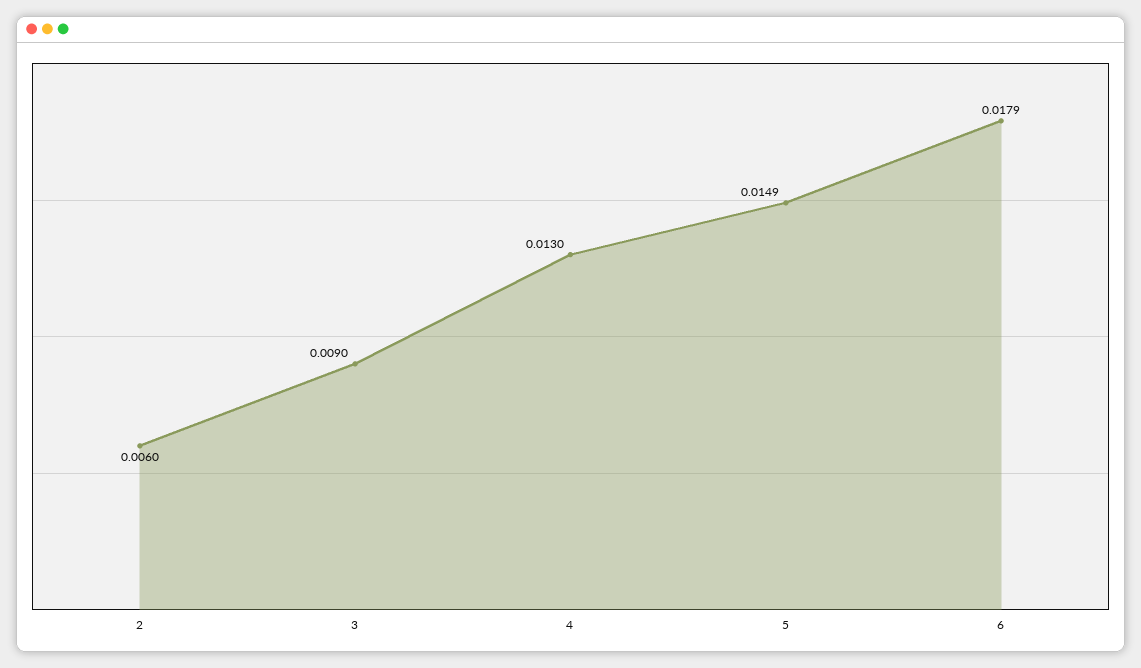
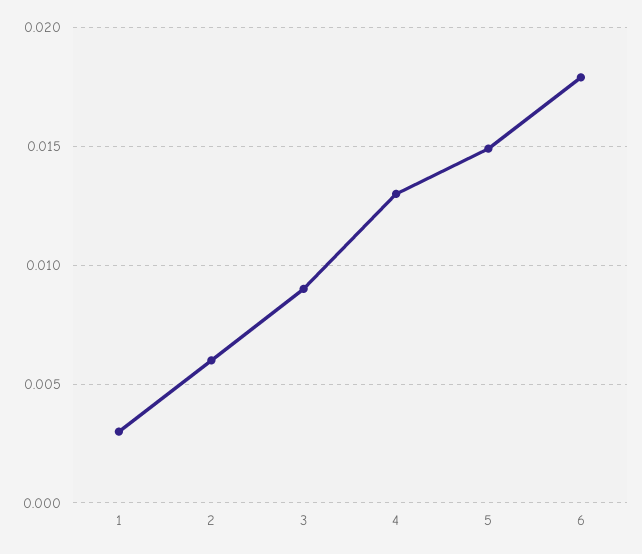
  {
    "2": 0.006,
    "3": 0.009,
    "4": 0.013,
    "5": 0.0149,
-   "6": 0.0179
+   "6": 0.0179,
+   "1": 0.003
  }

